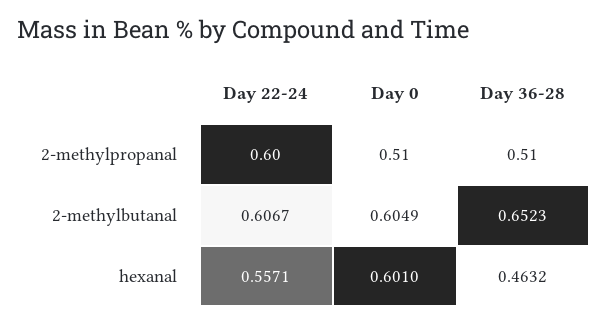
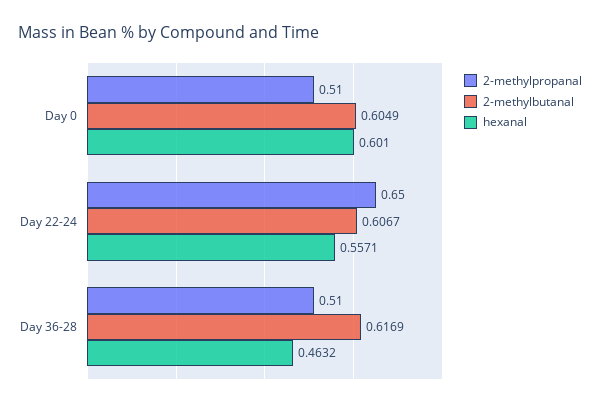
  {
    "2-methylpropanal": {
-     "Day 22-24": 0.6,
+     "Day 22-24": 0.65,
      "Day 0": 0.51,
      "Day 36-28": 0.51
    },
    "2-methylbutanal": {
      "Day 22-24": 0.6067,
      "Day 0": 0.6049,
-     "Day 36-28": 0.6523
+     "Day 36-28": 0.6169
    },
    "hexanal": {
      "Day 22-24": 0.5571,
      "Day 0": 0.601,
      "Day 36-28": 0.4632
    }
  }

